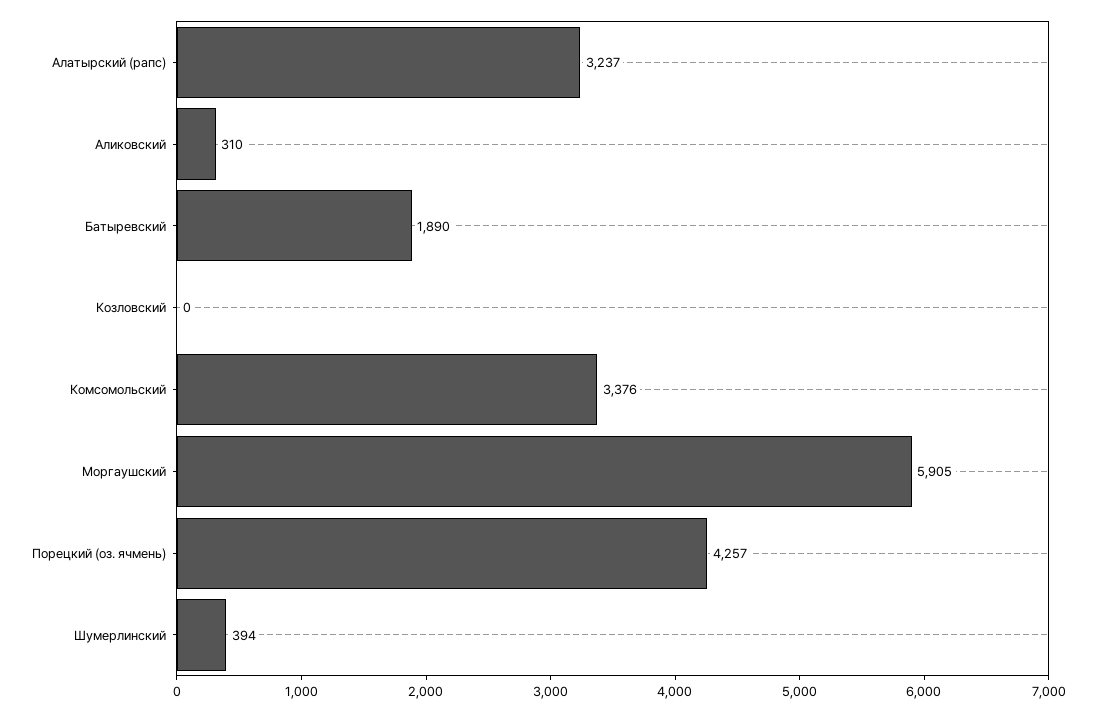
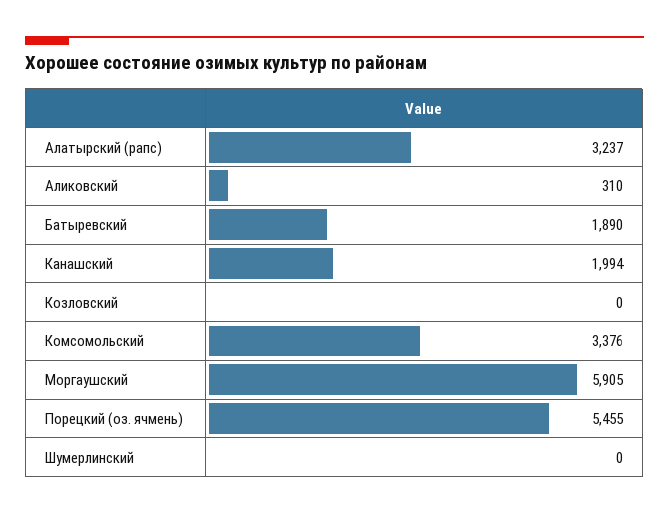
  {
    "Алатырский (рапс)": 3237,
    "Аликовский": 310,
    "Батыревский": 1890,
    "Козловский": 0,
    "Комсомольский": 3376,
    "Моргаушский": 5905,
-   "Порецкий (оз. ячмень)": 4257,
+   "Порецкий (оз. ячмень)": 5455,
-   "Шумерлинский": 394
+   "Шумерлинский": 0,
+   "Канашский": 1994
  }

